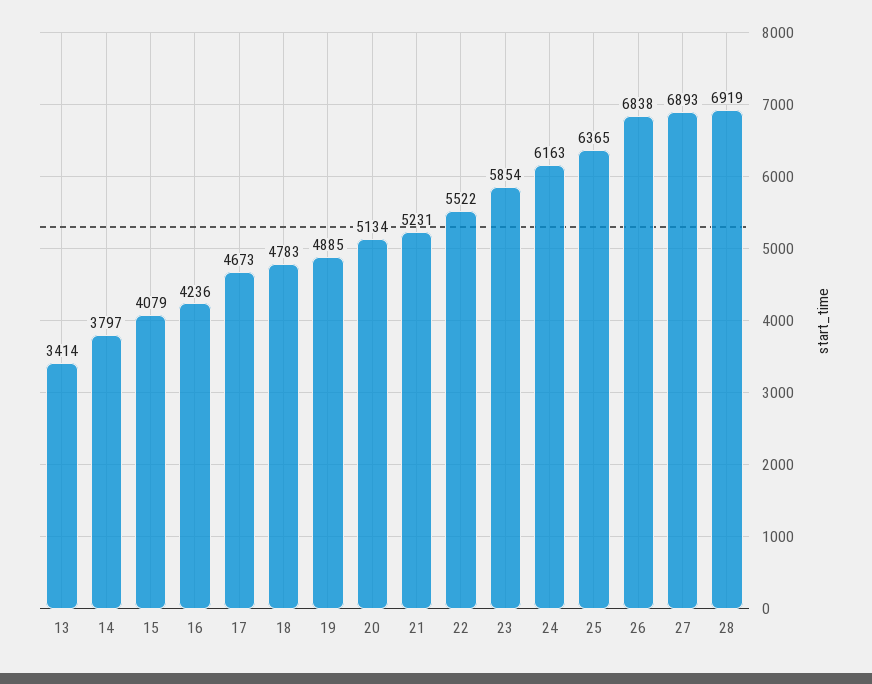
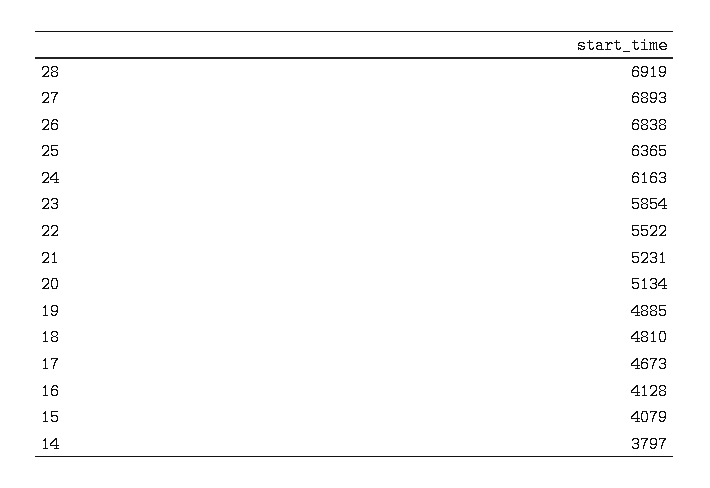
  {
-   "13": 3414,
    "14": 3797,
    "15": 4079,
-   "16": 4236,
+   "16": 4128,
    "17": 4673,
-   "18": 4783,
+   "18": 4810,
    "19": 4885,
    "20": 5134,
    "21": 5231,
    "22": 5522,
    "23": 5854,
    "24": 6163,
    "25": 6365,
    "26": 6838,
    "27": 6893,
    "28": 6919
  }

